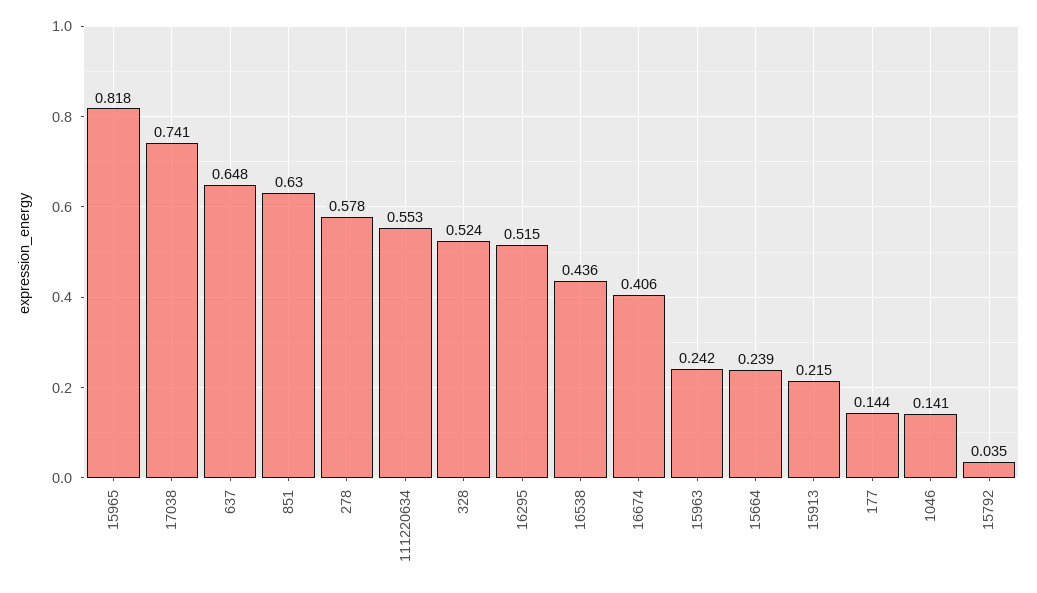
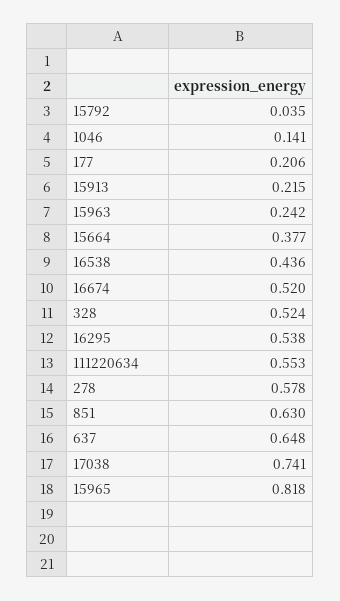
  {
    "15965": 0.818,
    "17038": 0.741,
    "637": 0.648,
    "851": 0.63,
    "278": 0.578,
    "111220634": 0.553,
    "328": 0.524,
-   "16295": 0.515,
+   "16295": 0.538,
    "16538": 0.436,
-   "16674": 0.406,
+   "16674": 0.52,
    "15963": 0.242,
-   "15664": 0.239,
+   "15664": 0.377,
    "15913": 0.215,
-   "177": 0.144,
+   "177": 0.206,
    "1046": 0.141,
    "15792": 0.035
  }

